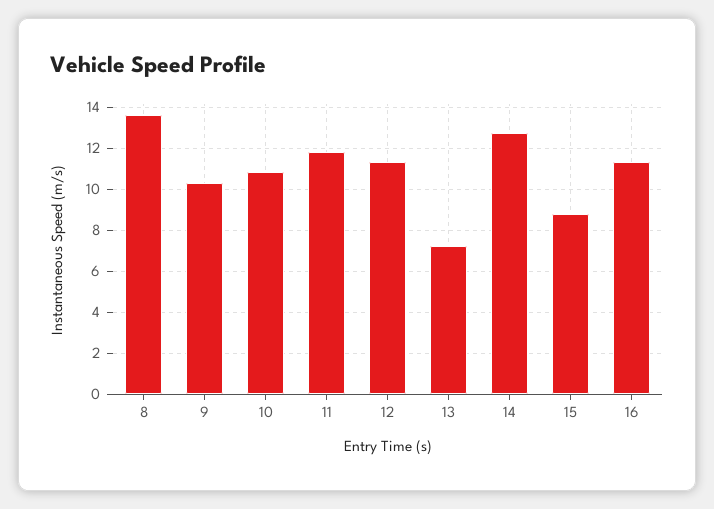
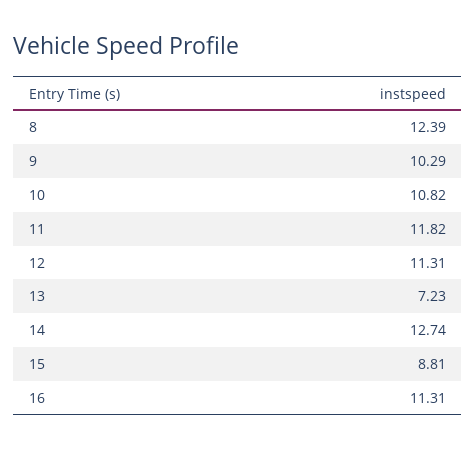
  {
-   "8": 13.5,
+   "8": 12.39,
    "9": 10.29,
    "10": 10.82,
    "11": 11.82,
    "12": 11.31,
    "13": 7.23,
    "14": 12.74,
    "15": 8.81,
    "16": 11.31
  }

